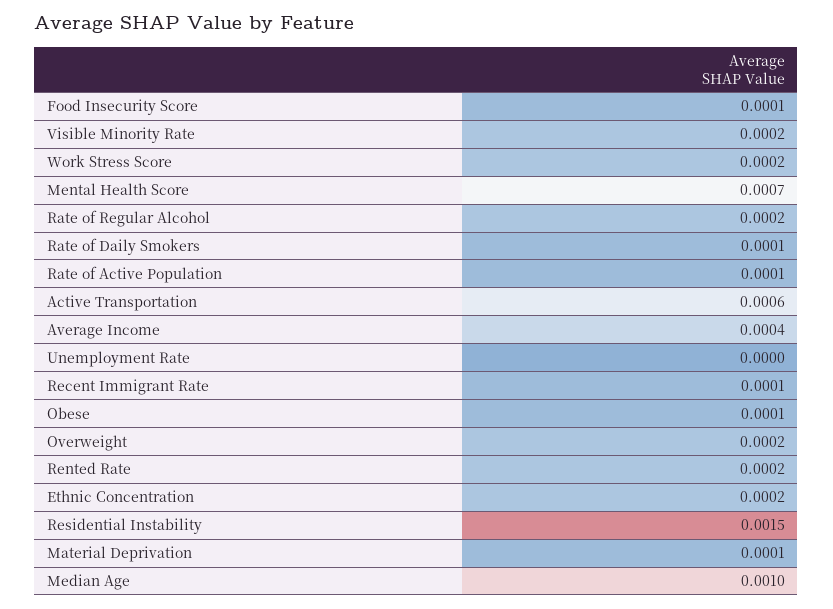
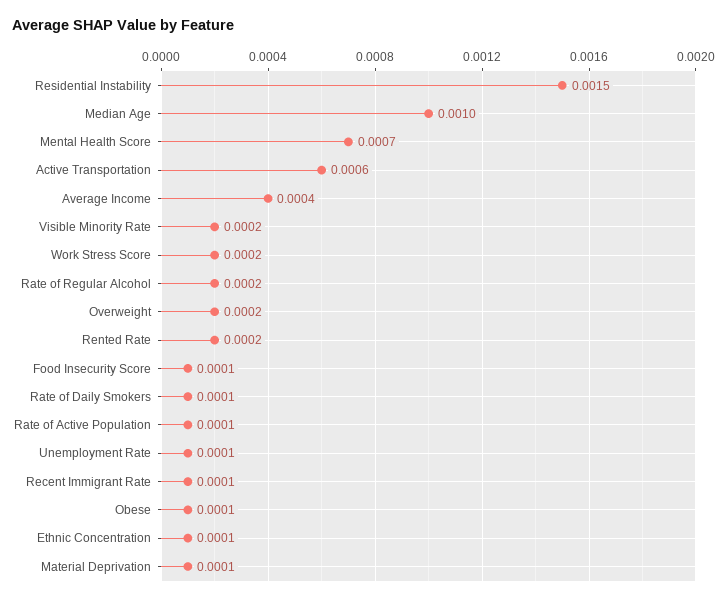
  {
    "Food Insecurity Score": 0.0001,
    "Visible Minority Rate": 0.0002,
    "Work Stress Score": 0.0002,
    "Mental Health Score": 0.0007,
    "Rate of Regular Alcohol": 0.0002,
    "Rate of Daily Smokers": 0.0001,
    "Rate of Active Population": 0.0001,
    "Active Transportation": 0.0006,
    "Average Income": 0.0004,
-   "Unemployment Rate": 0,
+   "Unemployment Rate": 0.0001,
    "Recent Immigrant Rate": 0.0001,
    "Obese": 0.0001,
    "Overweight": 0.0002,
    "Rented Rate": 0.0002,
-   "Ethnic Concentration": 0.0002,
+   "Ethnic Concentration": 0.0001,
    "Residential Instability": 0.0015,
    "Material Deprivation": 0.0001,
    "Median Age": 0.001
  }

